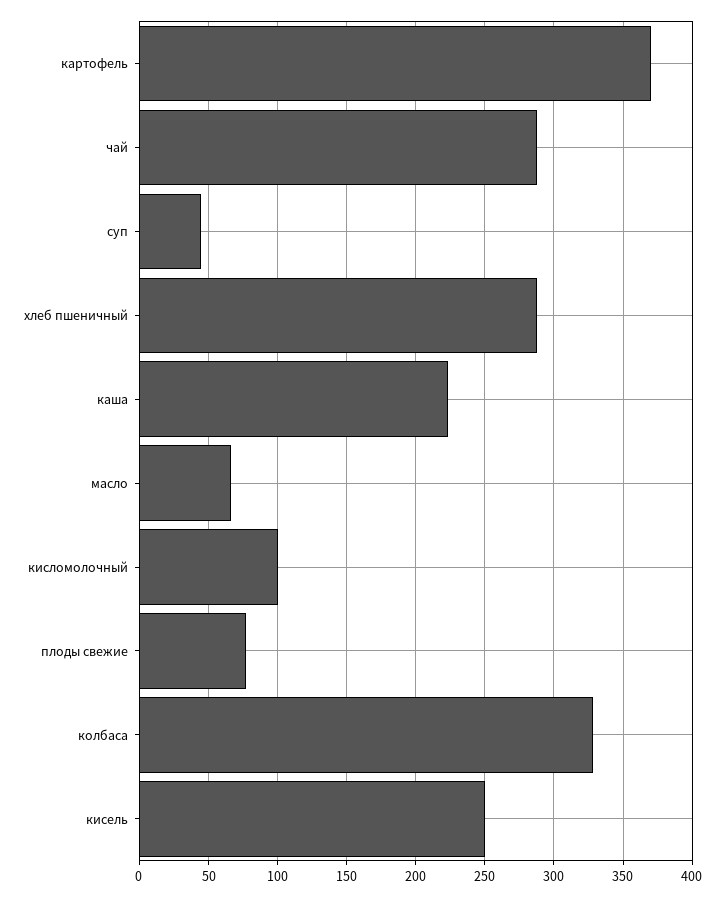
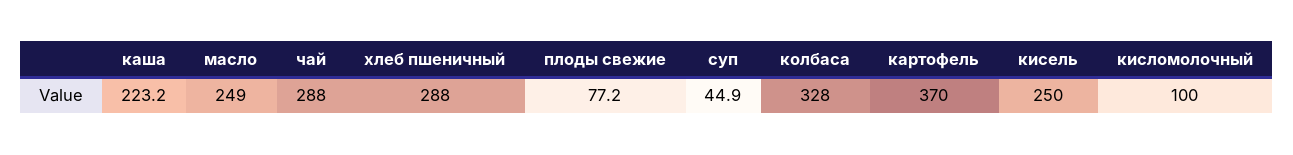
  {
    "картофель": 370,
    "чай": 288,
    "суп": 44.9,
    "хлеб пшеничный": 288,
    "каша": 223.2,
-   "масло": 65,
+   "масло": 249,
    "кисломолочный": 100,
    "плоды свежие": 77.2,
    "колбаса": 328,
    "кисель": 250
  }

